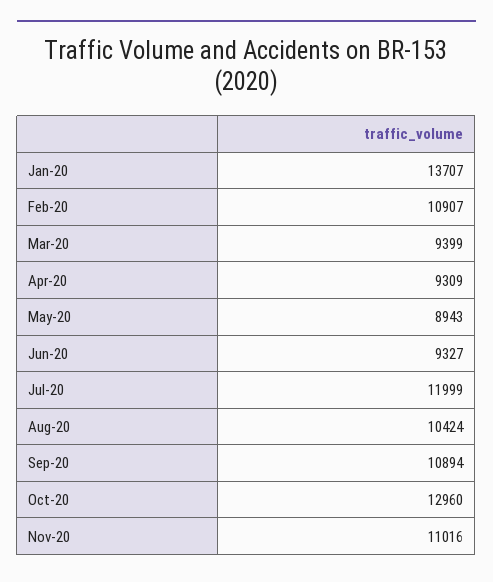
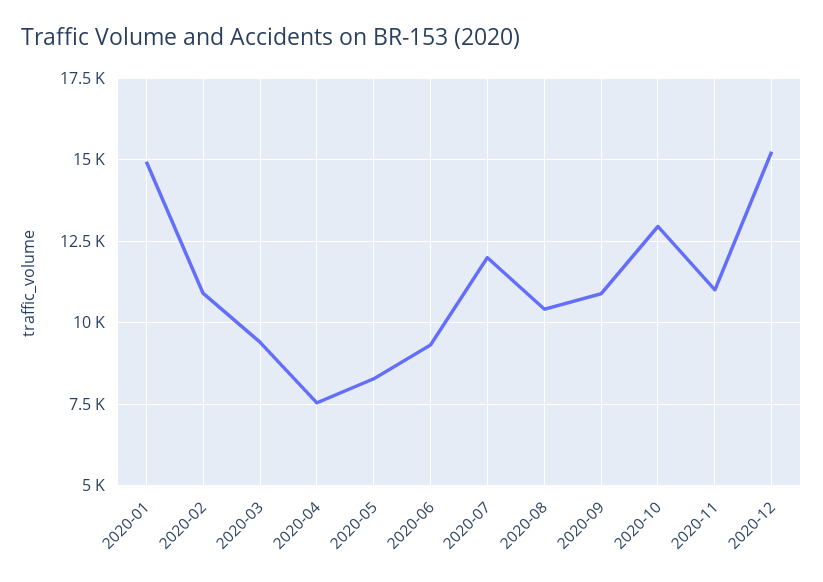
  {
-   "Jan-20": 13707,
+   "Jan-20": 15000,
    "Feb-20": 10907,
    "Mar-20": 9399,
-   "Apr-20": 9309,
+   "Apr-20": 7500,
-   "May-20": 8943,
+   "May-20": 8250,
    "Jun-20": 9327,
    "Jul-20": 11999,
    "Aug-20": 10424,
    "Sep-20": 10894,
    "Oct-20": 12960,
-   "Nov-20": 11016
+   "Nov-20": 11016,
+   "2020-12": 15250
  }

